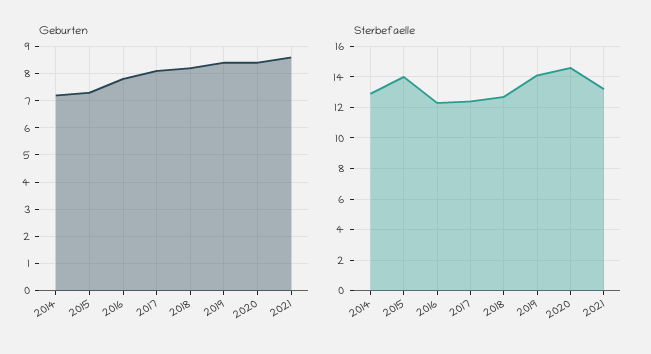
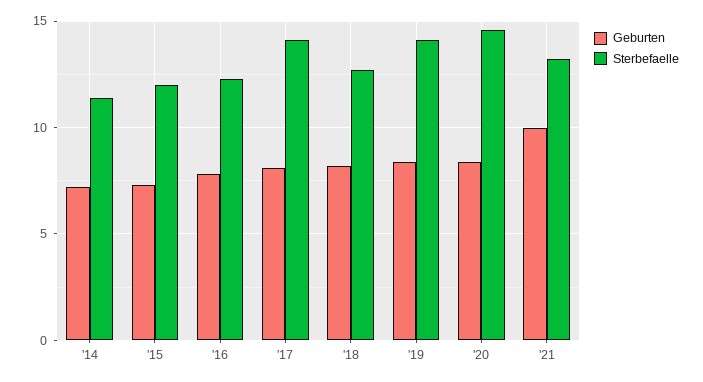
  {
    "Geburten": {
      "2014": 7,
      "2015": 7.5,
      "2016": 8,
      "2017": 8,
      "2018": 8,
      "2019": 8.5,
      "2020": 8.5,
-     "2021": 8.5
+     "2021": 10
    },
    "Sterbefaelle": {
-     "2014": 13,
+     "2014": 11.5,
-     "2015": 14,
+     "2015": 12,
      "2016": 12.5,
-     "2017": 12.5,
+     "2017": 14,
      "2018": 12.5,
      "2019": 14,
      "2020": 14.5,
      "2021": 13
    }
  }

